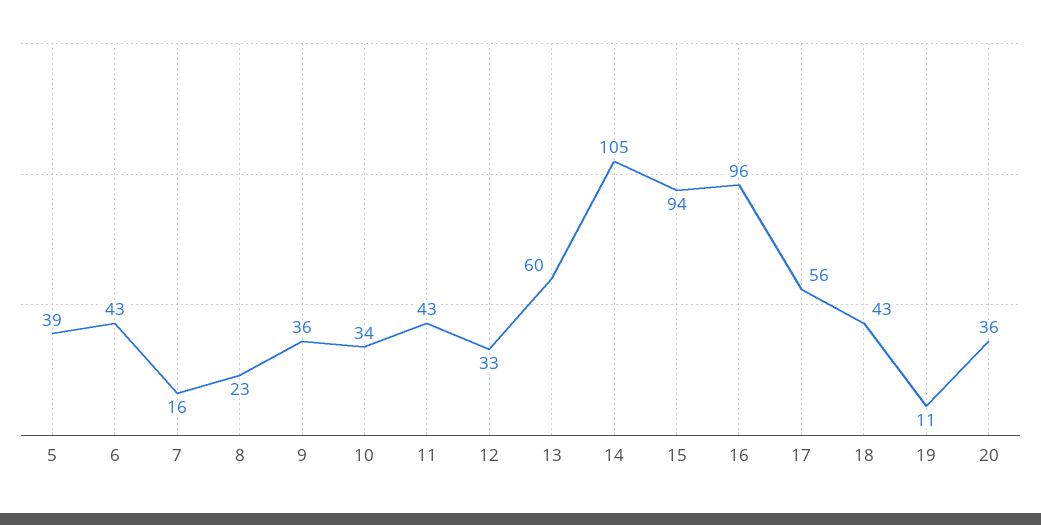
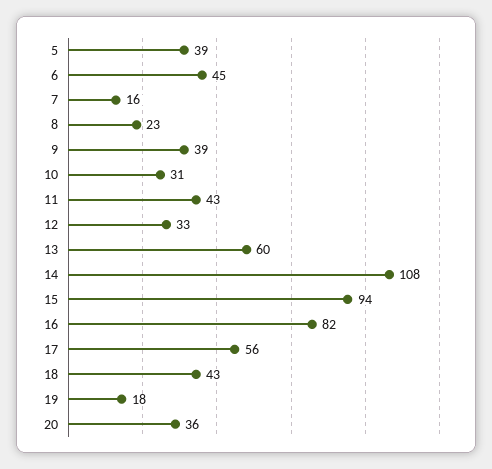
  {
    "5": 39,
-   "6": 43,
+   "6": 45,
    "7": 16,
    "8": 23,
-   "9": 36,
+   "9": 39,
-   "10": 34,
+   "10": 31,
    "11": 43,
    "12": 33,
    "13": 60,
-   "14": 105,
+   "14": 108,
    "15": 94,
-   "16": 96,
+   "16": 82,
    "17": 56,
    "18": 43,
-   "19": 11,
+   "19": 18,
    "20": 36
  }

